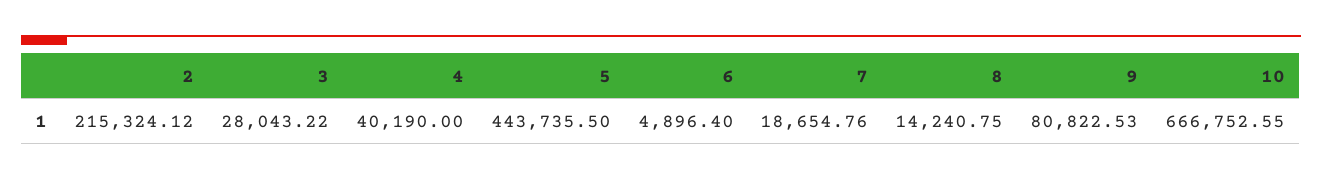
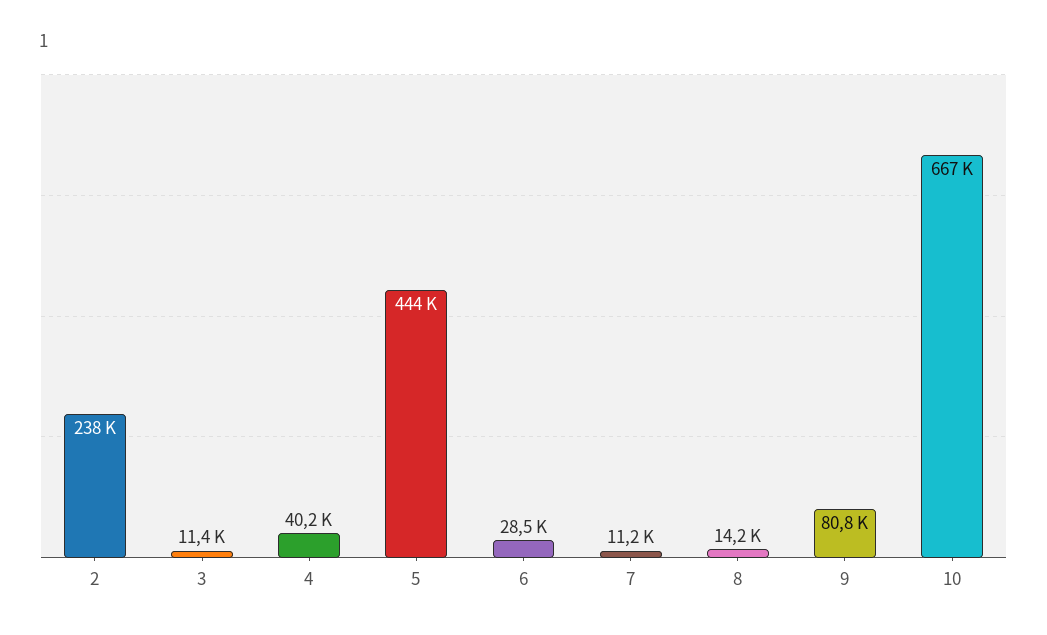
  {
-   "2": 215324.12,
+   "2": 238000,
-   "3": 28043.22,
+   "3": 11400,
    "4": 40190,
    "5": 443735.5,
-   "6": 4896.4,
+   "6": 28500,
-   "7": 18654.76,
+   "7": 11200,
    "8": 14240.75,
    "9": 80822.53,
    "10": 666752.55
  }

